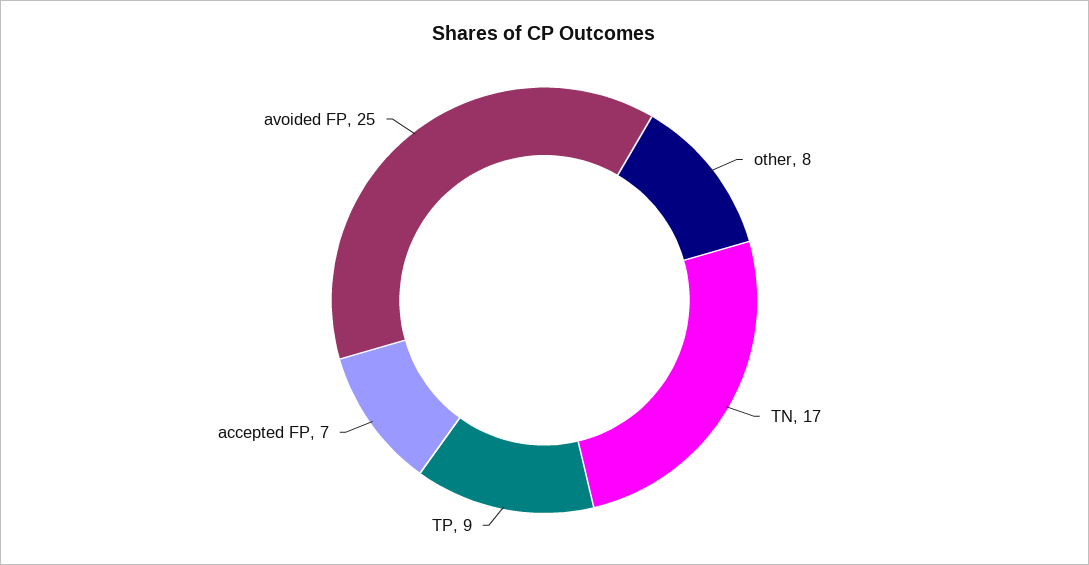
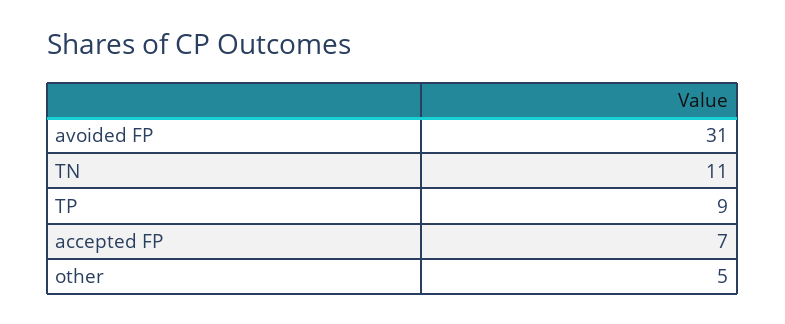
  {
-   "other": 8,
+   "other": 5,
-   "TN": 17,
+   "TN": 11,
    "TP": 9,
    "accepted FP": 7,
-   "avoided FP": 25
+   "avoided FP": 31
  }

